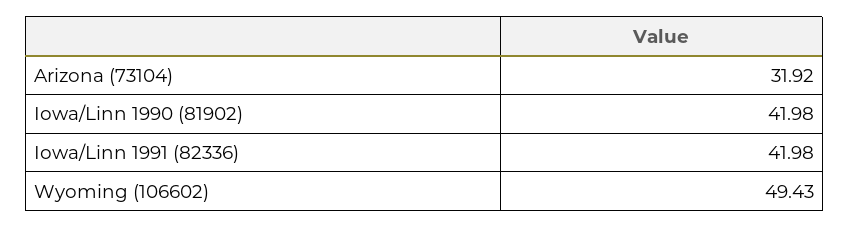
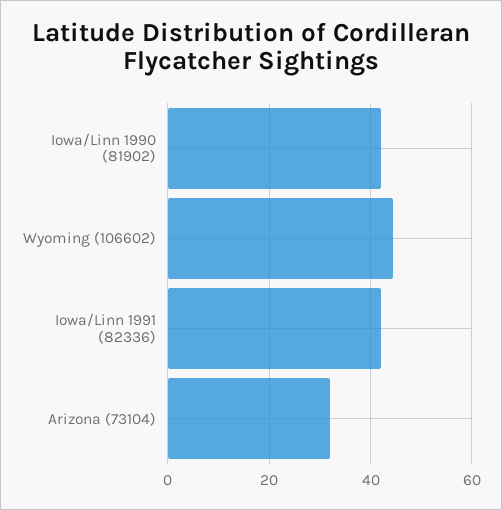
  {
    "Arizona (73104)": 31.92,
    "Iowa/Linn 1990 (81902)": 41.98,
    "Iowa/Linn 1991 (82336)": 41.98,
-   "Wyoming (106602)": 49.43
+   "Wyoming (106602)": 44
  }

